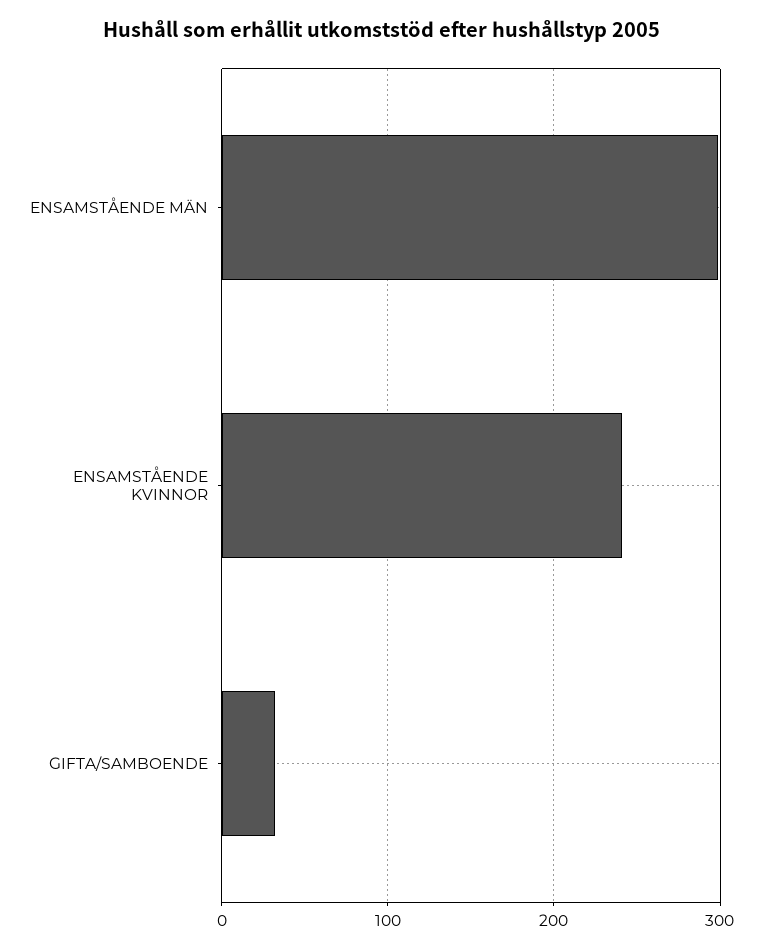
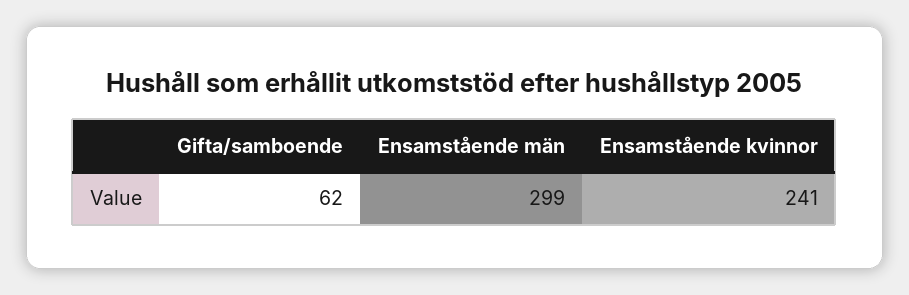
  {
    "ENSAMSTÅENDE MÄN": 299,
    "ENSAMSTÅENDE KVINNOR": 241,
-   "GIFTA/SAMBOENDE": 30
+   "GIFTA/SAMBOENDE": 62
  }

